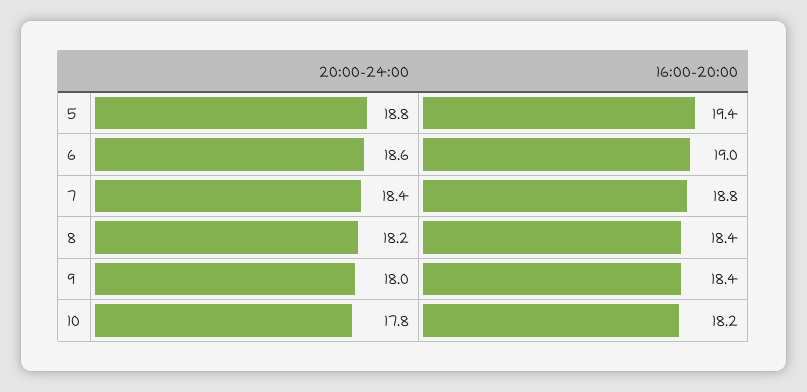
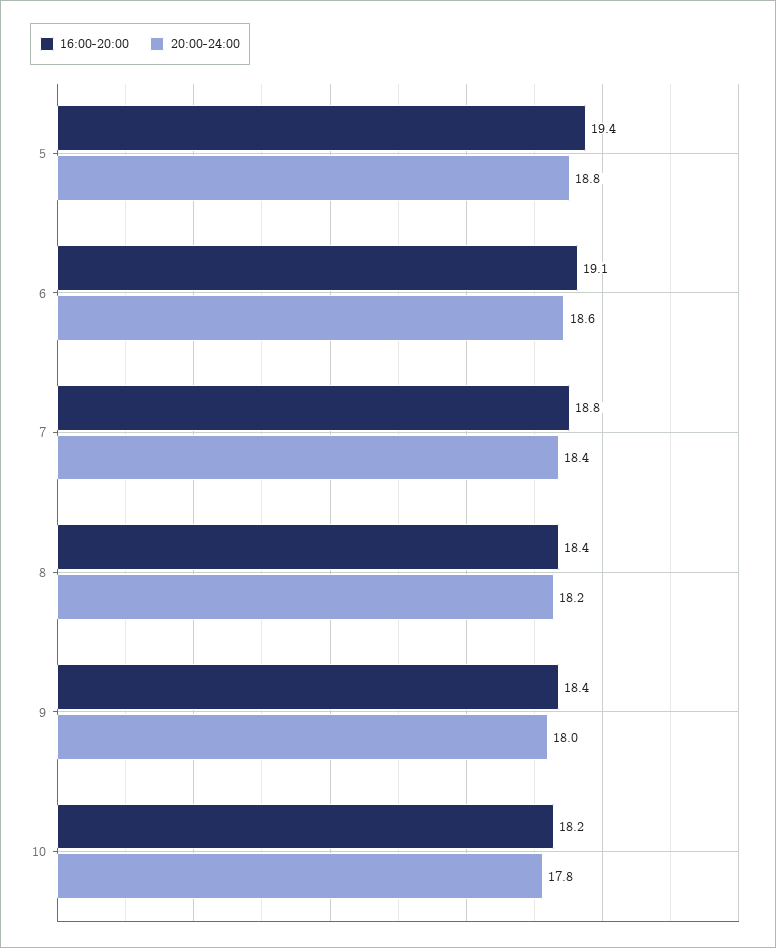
  {
    "20:00-24:00": {
      "5": 18.8,
      "6": 18.6,
      "7": 18.4,
      "8": 18.2,
      "9": 18,
      "10": 17.8
    },
    "16:00-20:00": {
      "5": 19.4,
-     "6": 19,
+     "6": 19.1,
      "7": 18.8,
      "8": 18.4,
      "9": 18.4,
      "10": 18.2
    }
  }

